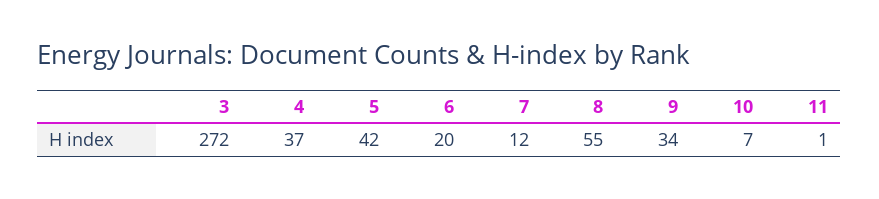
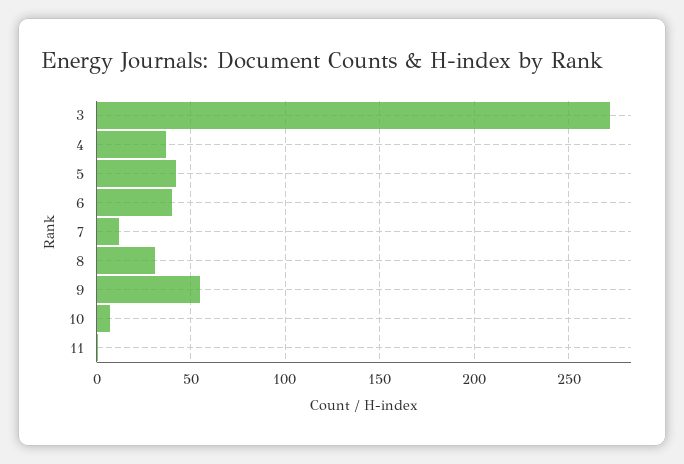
  {
    "3": 272,
    "4": 37,
    "5": 42,
-   "6": 20,
+   "6": 40,
    "7": 12,
-   "8": 55,
+   "8": 30,
-   "9": 34,
+   "9": 55,
    "10": 7,
    "11": 1
  }

